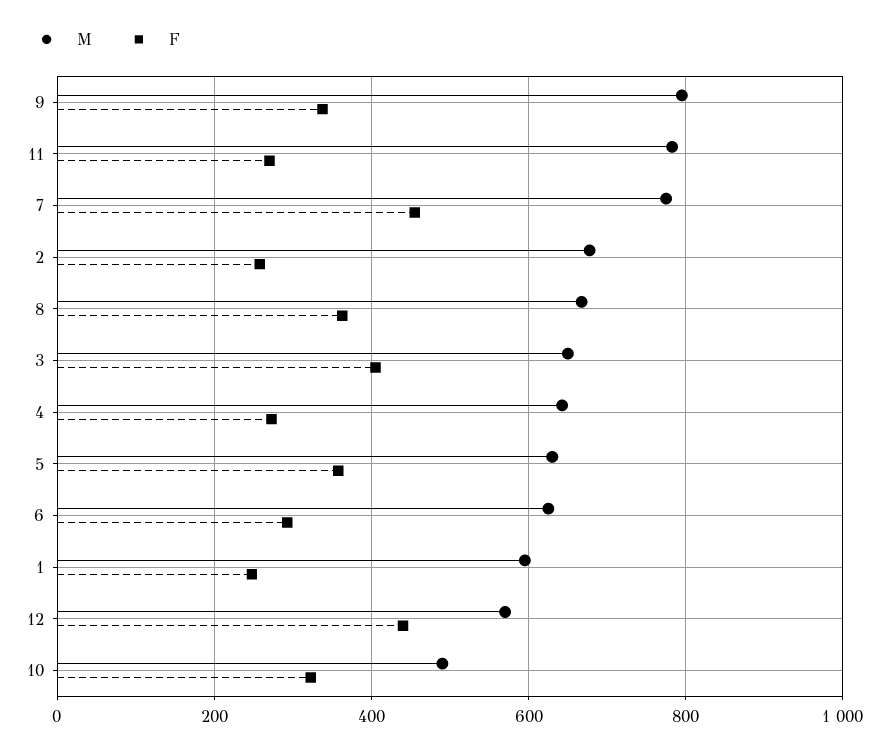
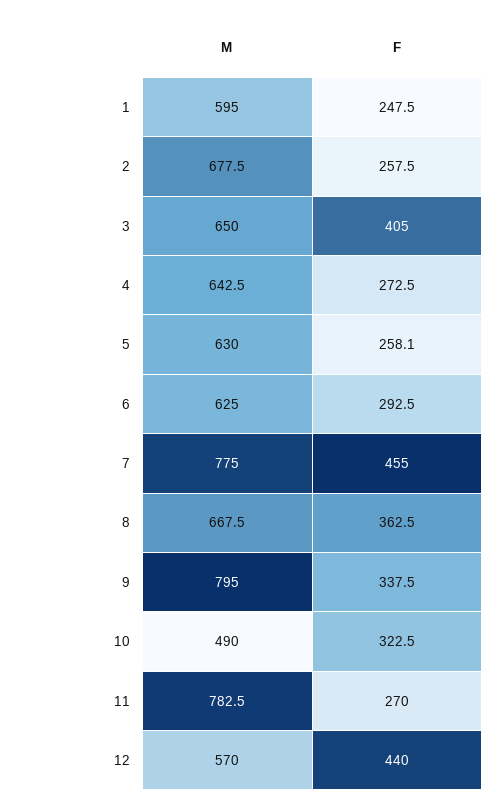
  {
    "M": {
      "9": 795,
      "11": 782.5,
      "7": 775,
      "2": 677.5,
      "8": 667.5,
      "3": 650,
      "4": 642.5,
      "5": 630,
      "6": 625,
      "1": 595,
      "12": 570,
      "10": 490
    },
    "F": {
      "9": 337.5,
      "11": 270,
      "7": 455,
      "2": 257.5,
      "8": 362.5,
      "3": 405,
      "4": 272.5,
-     "5": 360,
+     "5": 258.1,
      "6": 292.5,
      "1": 247.5,
      "12": 440,
      "10": 322.5
    }
  }

